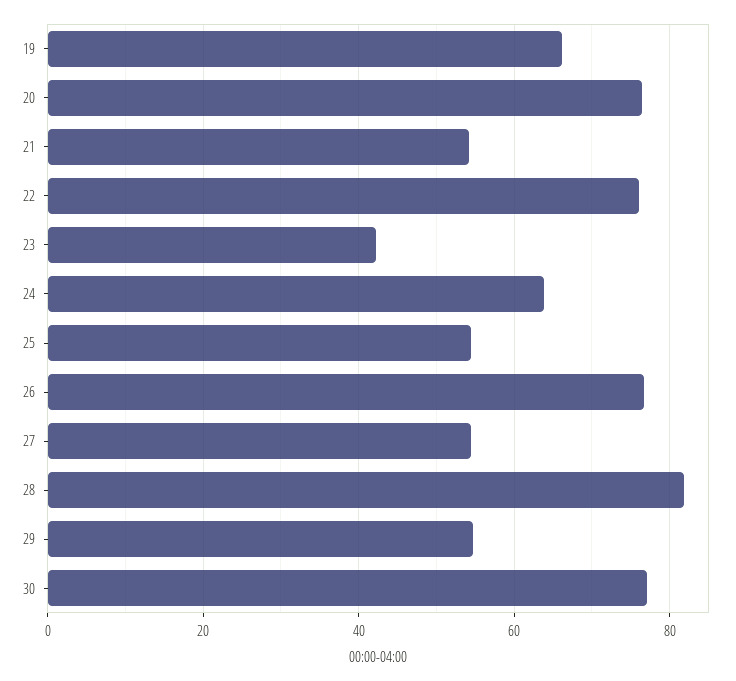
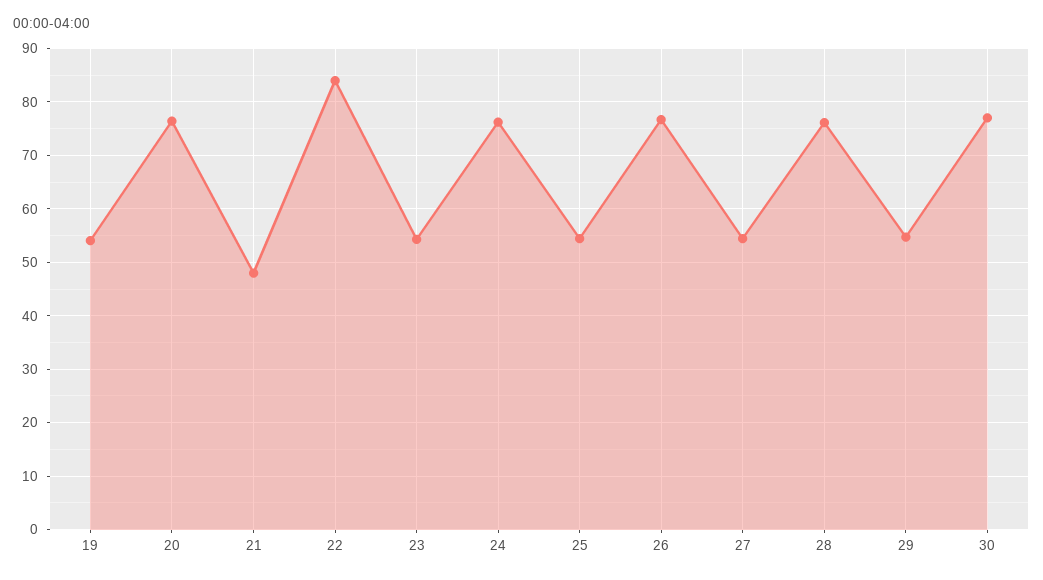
  {
-   "19": 66,
+   "19": 54,
    "20": 76,
-   "21": 54,
+   "21": 48,
-   "22": 76,
+   "22": 84,
-   "23": 42,
+   "23": 54,
-   "24": 64,
+   "24": 76,
    "25": 54,
    "26": 76,
    "27": 54,
-   "28": 82,
+   "28": 76,
    "29": 54,
    "30": 78
  }

